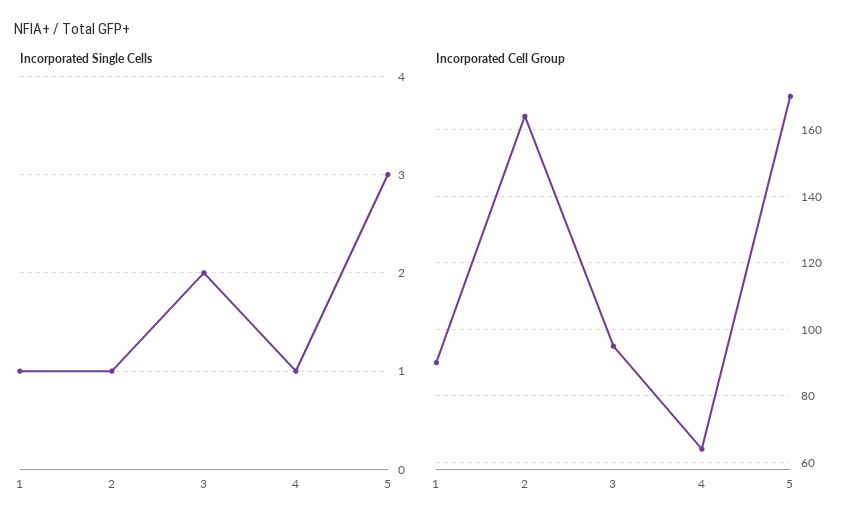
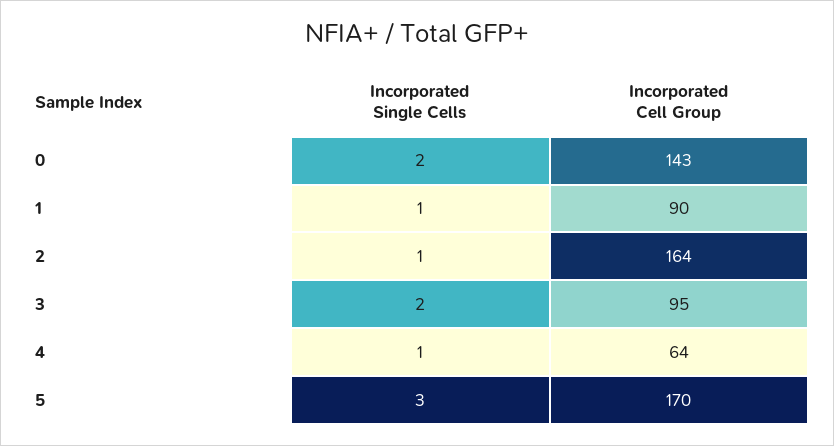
  {
    "Incorporated Single Cells": {
      "1": 1,
      "2": 1,
      "3": 2,
      "4": 1,
-     "5": 3
+     "5": 3,
+     "0": 2
    },
    "Incorporated Cell Group": {
      "1": 90,
      "2": 164,
      "3": 95,
      "4": 64,
-     "5": 170
+     "5": 170,
+     "0": 143
    }
  }

